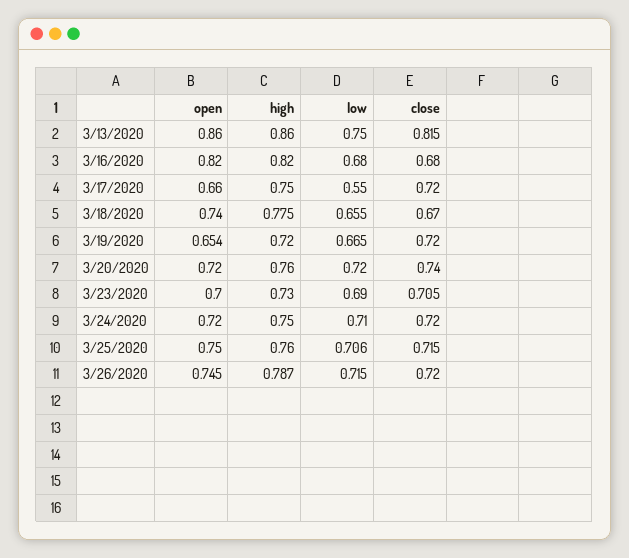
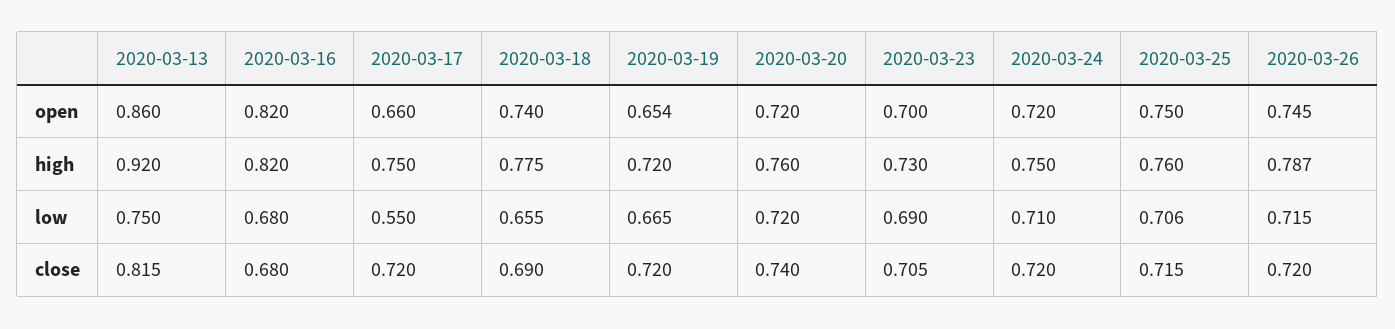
  {
    "open": {
      "3/13/2020": 0.86,
      "3/16/2020": 0.82,
      "3/17/2020": 0.66,
      "3/18/2020": 0.74,
      "3/19/2020": 0.654,
      "3/20/2020": 0.72,
      "3/23/2020": 0.7,
      "3/24/2020": 0.72,
      "3/25/2020": 0.75,
      "3/26/2020": 0.745
    },
    "high": {
-     "3/13/2020": 0.86,
+     "3/13/2020": 0.92,
      "3/16/2020": 0.82,
      "3/17/2020": 0.75,
      "3/18/2020": 0.775,
      "3/19/2020": 0.72,
      "3/20/2020": 0.76,
      "3/23/2020": 0.73,
      "3/24/2020": 0.75,
      "3/25/2020": 0.76,
      "3/26/2020": 0.787
    },
    "low": {
      "3/13/2020": 0.75,
      "3/16/2020": 0.68,
      "3/17/2020": 0.55,
      "3/18/2020": 0.655,
      "3/19/2020": 0.665,
      "3/20/2020": 0.72,
      "3/23/2020": 0.69,
      "3/24/2020": 0.71,
      "3/25/2020": 0.706,
      "3/26/2020": 0.715
    },
    "close": {
      "3/13/2020": 0.815,
      "3/16/2020": 0.68,
      "3/17/2020": 0.72,
-     "3/18/2020": 0.67,
+     "3/18/2020": 0.69,
      "3/19/2020": 0.72,
      "3/20/2020": 0.74,
      "3/23/2020": 0.705,
      "3/24/2020": 0.72,
      "3/25/2020": 0.715,
      "3/26/2020": 0.72
    }
  }

